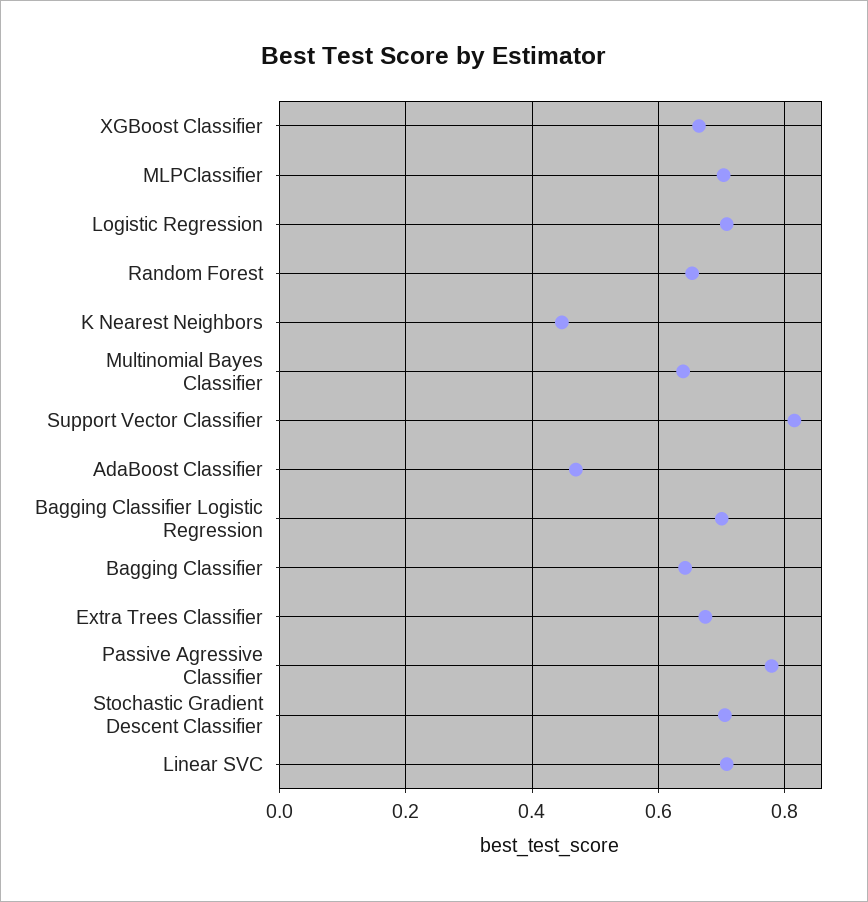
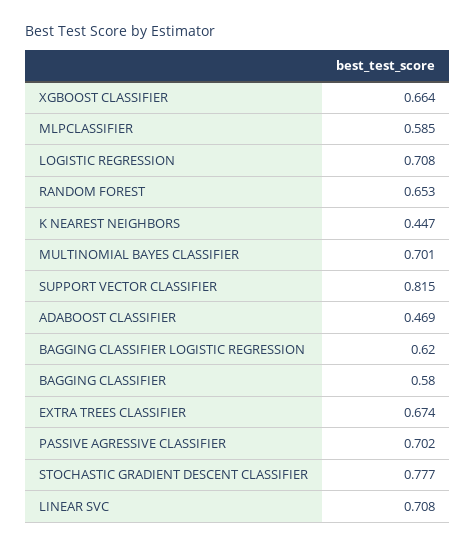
  {
    "XGBoost Classifier": 0.664,
-   "MLPClassifier": 0.7,
+   "MLPClassifier": 0.585,
    "Logistic Regression": 0.708,
    "Random Forest": 0.653,
    "K Nearest Neighbors": 0.447,
-   "Multinomial Bayes Classifier": 0.64,
+   "Multinomial Bayes Classifier": 0.701,
    "Support Vector Classifier": 0.815,
    "AdaBoost Classifier": 0.469,
-   "Bagging Classifier Logistic Regression": 0.7,
+   "Bagging Classifier Logistic Regression": 0.62,
-   "Bagging Classifier": 0.64,
+   "Bagging Classifier": 0.58,
    "Extra Trees Classifier": 0.674,
-   "Passive Agressive Classifier": 0.78,
+   "Passive Agressive Classifier": 0.702,
-   "Stochastic Gradient Descent Classifier": 0.7,
+   "Stochastic Gradient Descent Classifier": 0.777,
    "Linear SVC": 0.708
  }

